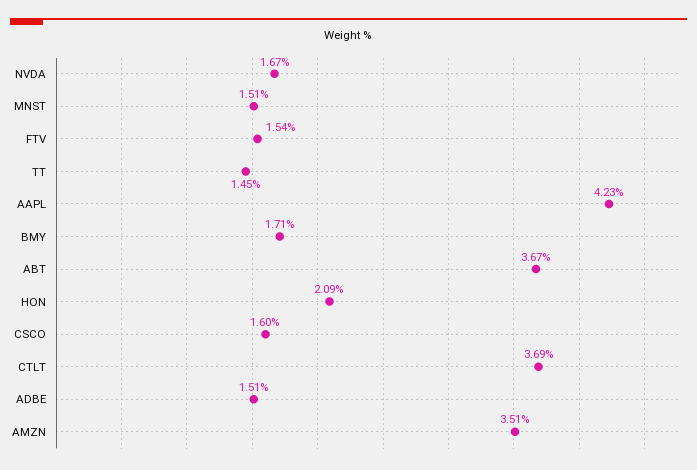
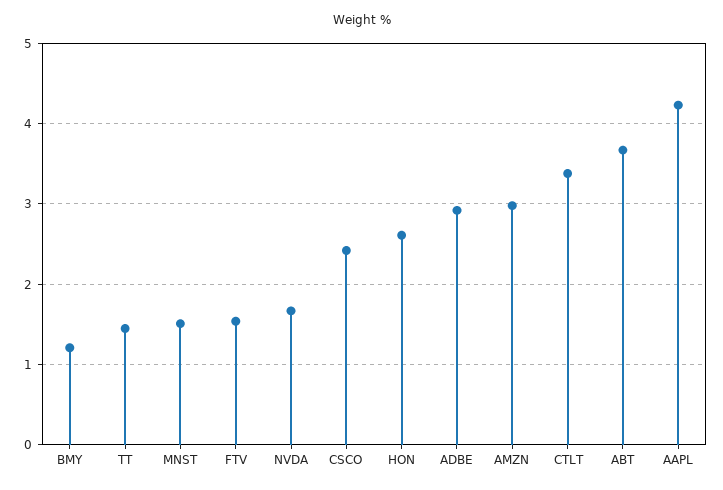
  {
    "NVDA": 1.67,
    "MNST": 1.51,
    "FTV": 1.54,
    "TT": 1.45,
    "AAPL": 4.23,
-   "BMY": 1.71,
+   "BMY": 1.2,
    "ABT": 3.67,
-   "HON": 2.09,
+   "HON": 2.6,
-   "CSCO": 1.6,
+   "CSCO": 2.4,
-   "CTLT": 3.69,
+   "CTLT": 3.4,
-   "ADBE": 1.51,
+   "ADBE": 2.9,
-   "AMZN": 3.51
+   "AMZN": 3
  }

